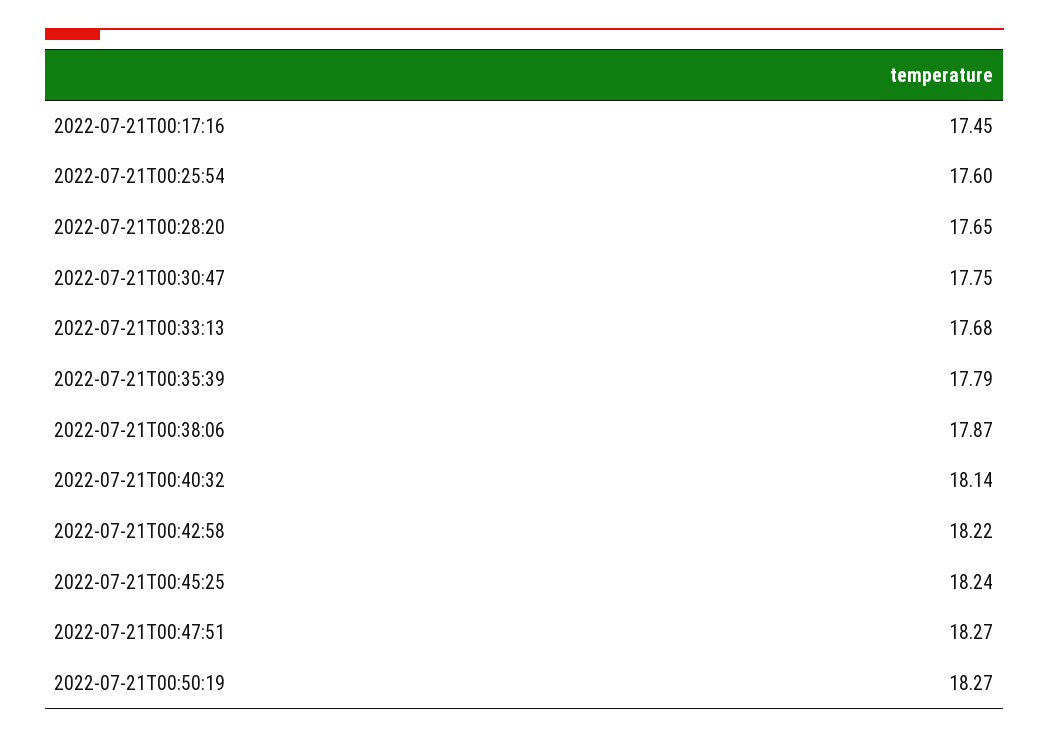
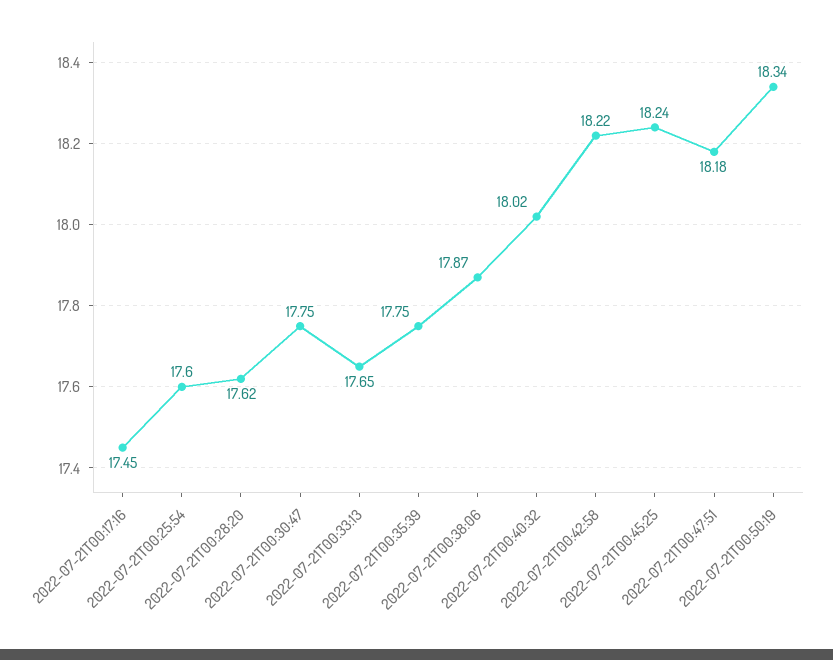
  {
    "2022-07-21T00:17:16": 17.45,
    "2022-07-21T00:25:54": 17.6,
-   "2022-07-21T00:28:20": 17.65,
+   "2022-07-21T00:28:20": 17.62,
    "2022-07-21T00:30:47": 17.75,
-   "2022-07-21T00:33:13": 17.68,
+   "2022-07-21T00:33:13": 17.65,
-   "2022-07-21T00:35:39": 17.79,
+   "2022-07-21T00:35:39": 17.75,
    "2022-07-21T00:38:06": 17.87,
-   "2022-07-21T00:40:32": 18.14,
+   "2022-07-21T00:40:32": 18.02,
    "2022-07-21T00:42:58": 18.22,
    "2022-07-21T00:45:25": 18.24,
-   "2022-07-21T00:47:51": 18.27,
+   "2022-07-21T00:47:51": 18.18,
-   "2022-07-21T00:50:19": 18.27
+   "2022-07-21T00:50:19": 18.34
  }

